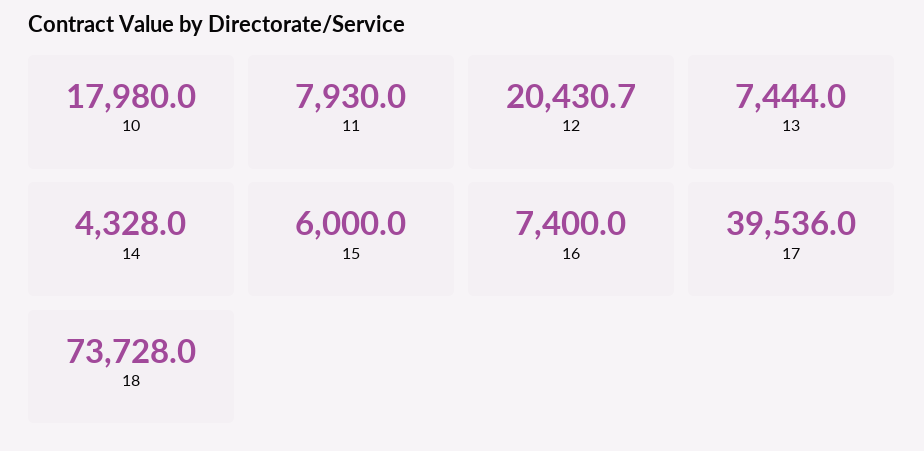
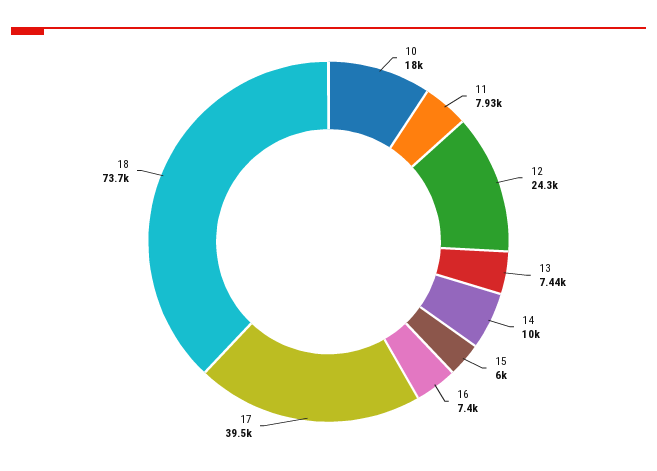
  {
    "10": 17980,
    "11": 7930,
-   "12": 20430.7,
+   "12": 24300,
    "13": 7444,
-   "14": 4328,
+   "14": 10000,
    "15": 6000,
    "16": 7400,
    "17": 39536,
    "18": 73728
  }

